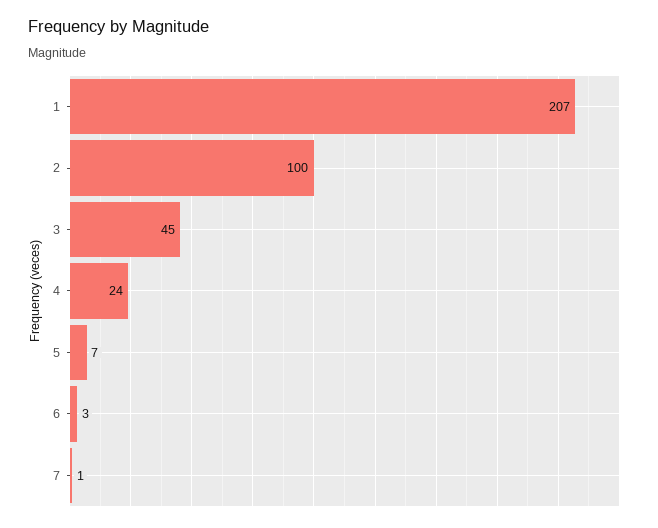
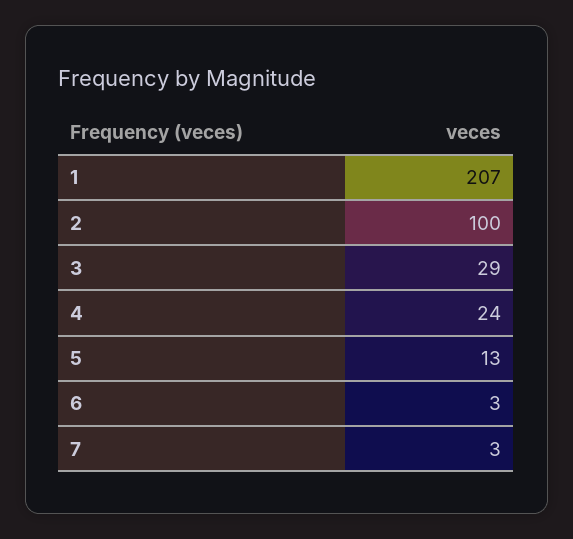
  {
    "1": 207,
    "2": 100,
-   "3": 45,
+   "3": 29,
    "4": 24,
-   "5": 7,
+   "5": 13,
    "6": 3,
-   "7": 1
+   "7": 3
  }

